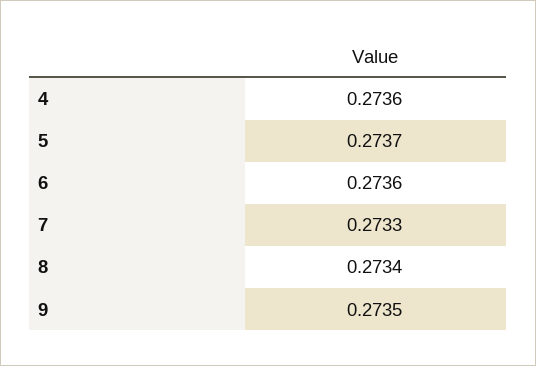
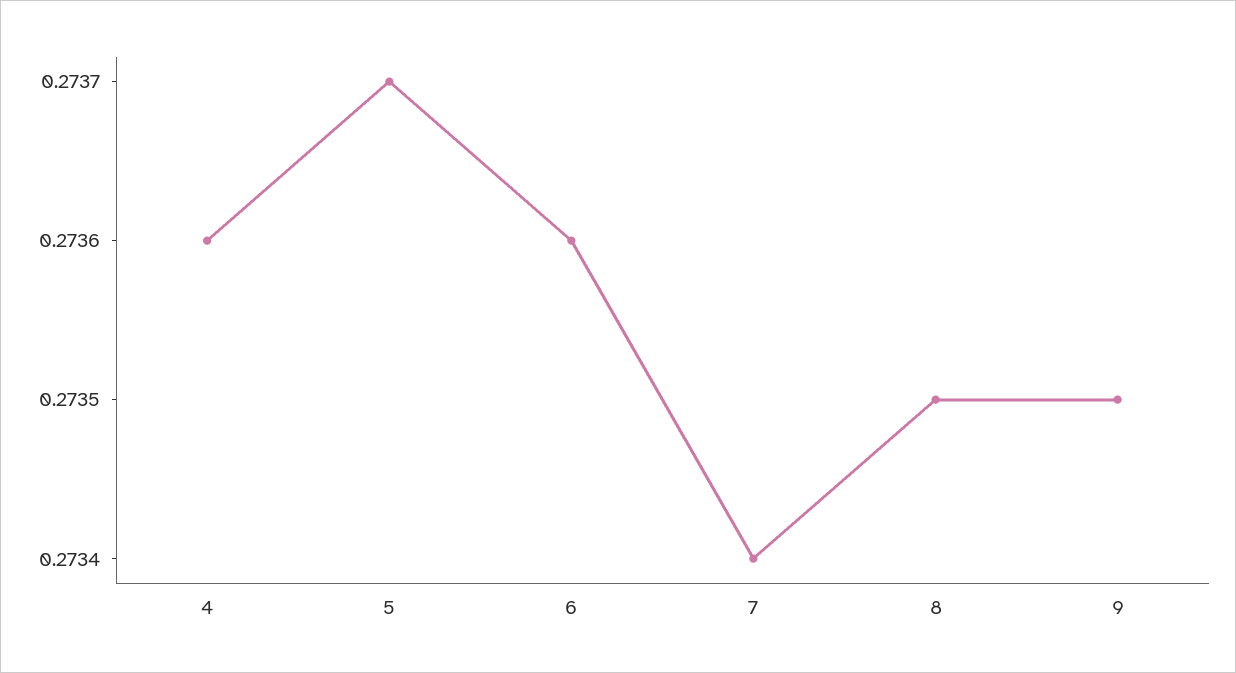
  {
    "4": 0.2736,
    "5": 0.2737,
    "6": 0.2736,
-   "7": 0.2733,
+   "7": 0.2734,
-   "8": 0.2734,
+   "8": 0.2735,
    "9": 0.2735
  }

